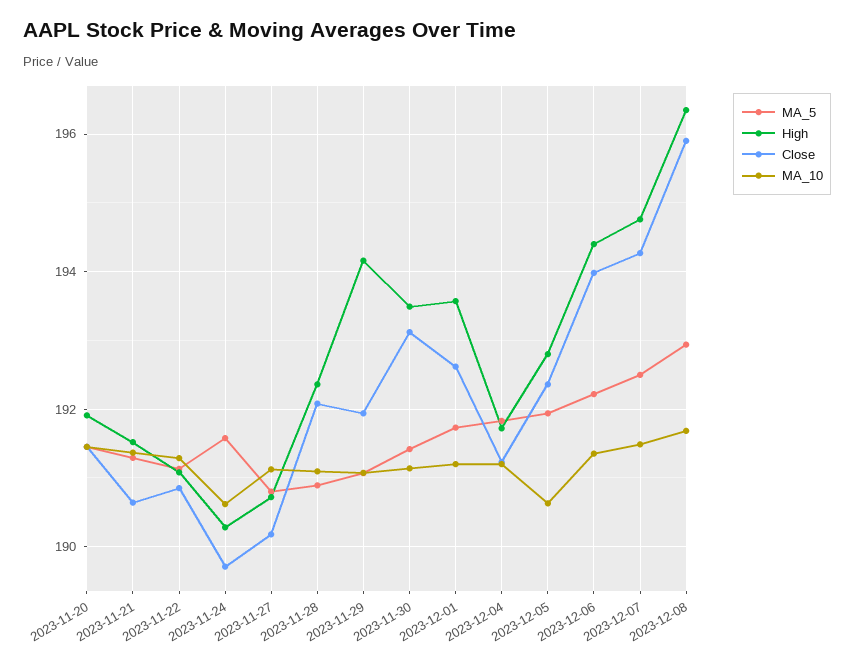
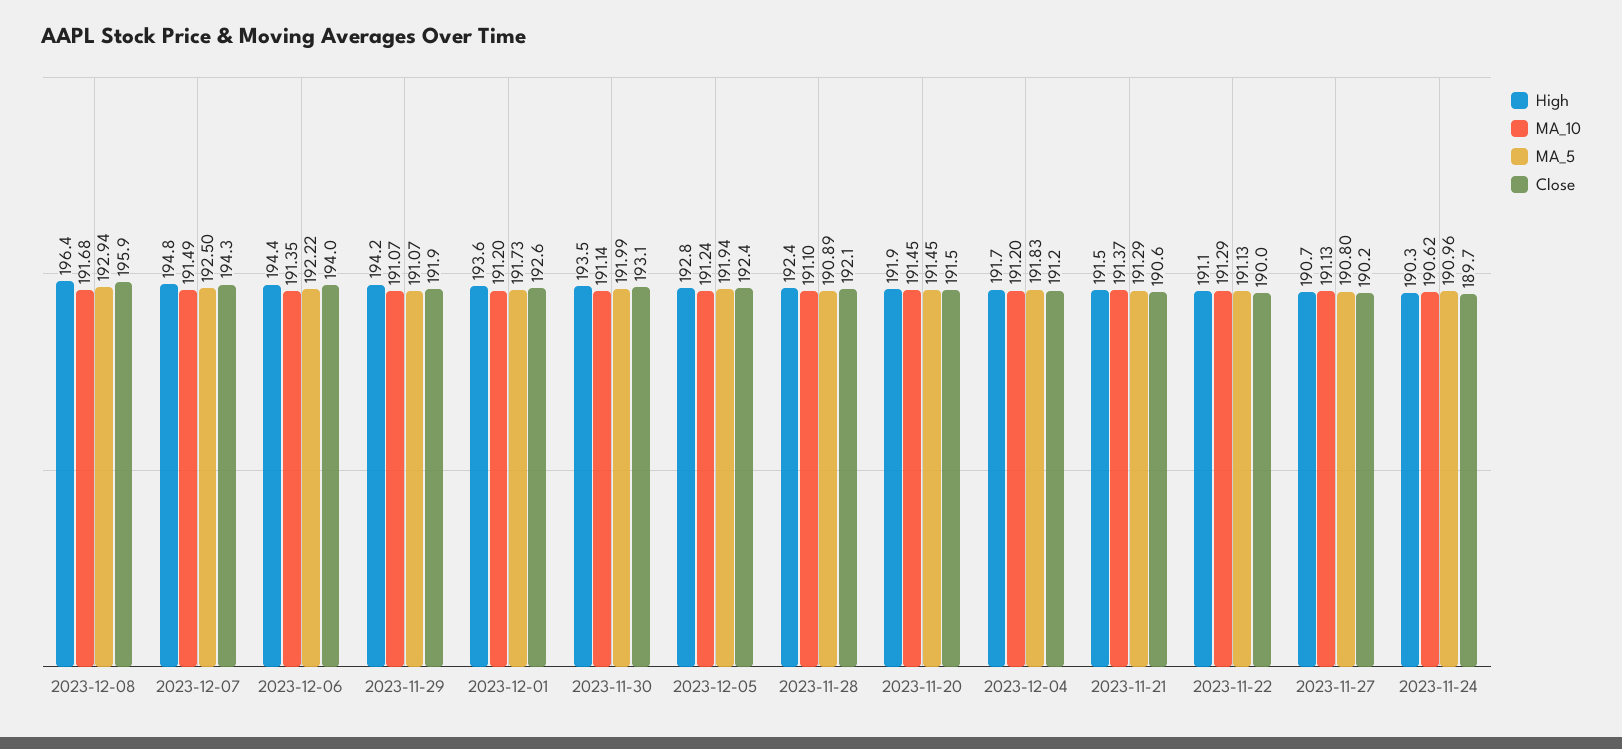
  {
    "MA_5": {
      "2023-11-20": 191.45,
      "2023-11-21": 191.29,
      "2023-11-22": 191.13,
-     "2023-11-24": 191.6,
+     "2023-11-24": 190.96,
      "2023-11-27": 190.8,
      "2023-11-28": 190.89,
      "2023-11-29": 191.07,
-     "2023-11-30": 191.4,
+     "2023-11-30": 191.99,
      "2023-12-01": 191.73,
      "2023-12-04": 191.83,
      "2023-12-05": 191.94,
      "2023-12-06": 192.22,
      "2023-12-07": 192.5,
      "2023-12-08": 192.94
    },
    "High": {
      "2023-11-20": 191.9,
      "2023-11-21": 191.5,
      "2023-11-22": 191.1,
      "2023-11-24": 190.3,
      "2023-11-27": 190.7,
      "2023-11-28": 192.4,
      "2023-11-29": 194.2,
      "2023-11-30": 193.5,
      "2023-12-01": 193.6,
      "2023-12-04": 191.7,
      "2023-12-05": 192.8,
      "2023-12-06": 194.4,
      "2023-12-07": 194.8,
      "2023-12-08": 196.4
    },
    "Close": {
      "2023-11-20": 191.5,
      "2023-11-21": 190.6,
-     "2023-11-22": 190.8,
+     "2023-11-22": 190,
      "2023-11-24": 189.7,
      "2023-11-27": 190.2,
      "2023-11-28": 192.1,
      "2023-11-29": 191.9,
      "2023-11-30": 193.1,
      "2023-12-01": 192.6,
      "2023-12-04": 191.2,
      "2023-12-05": 192.4,
      "2023-12-06": 194,
      "2023-12-07": 194.3,
      "2023-12-08": 195.9
    },
    "MA_10": {
      "2023-11-20": 191.45,
      "2023-11-21": 191.37,
      "2023-11-22": 191.29,
      "2023-11-24": 190.62,
      "2023-11-27": 191.13,
      "2023-11-28": 191.1,
      "2023-11-29": 191.07,
      "2023-11-30": 191.14,
      "2023-12-01": 191.2,
      "2023-12-04": 191.2,
-     "2023-12-05": 190.6,
+     "2023-12-05": 191.24,
      "2023-12-06": 191.35,
      "2023-12-07": 191.49,
      "2023-12-08": 191.68
    }
  }

